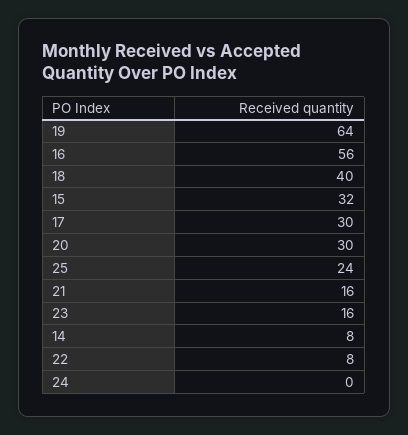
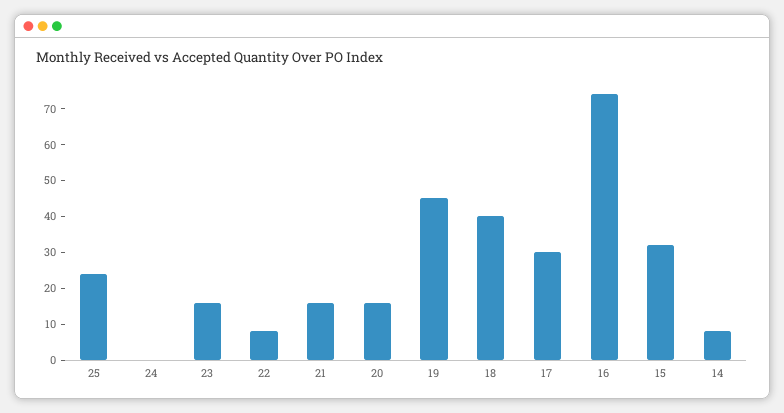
  {
-   "19": 64,
+   "19": 45,
-   "16": 56,
+   "16": 75,
    "18": 40,
    "15": 32,
    "17": 30,
-   "20": 30,
+   "20": 15,
    "25": 24,
    "21": 16,
    "23": 16,
    "14": 8,
    "22": 8,
    "24": 0
  }

